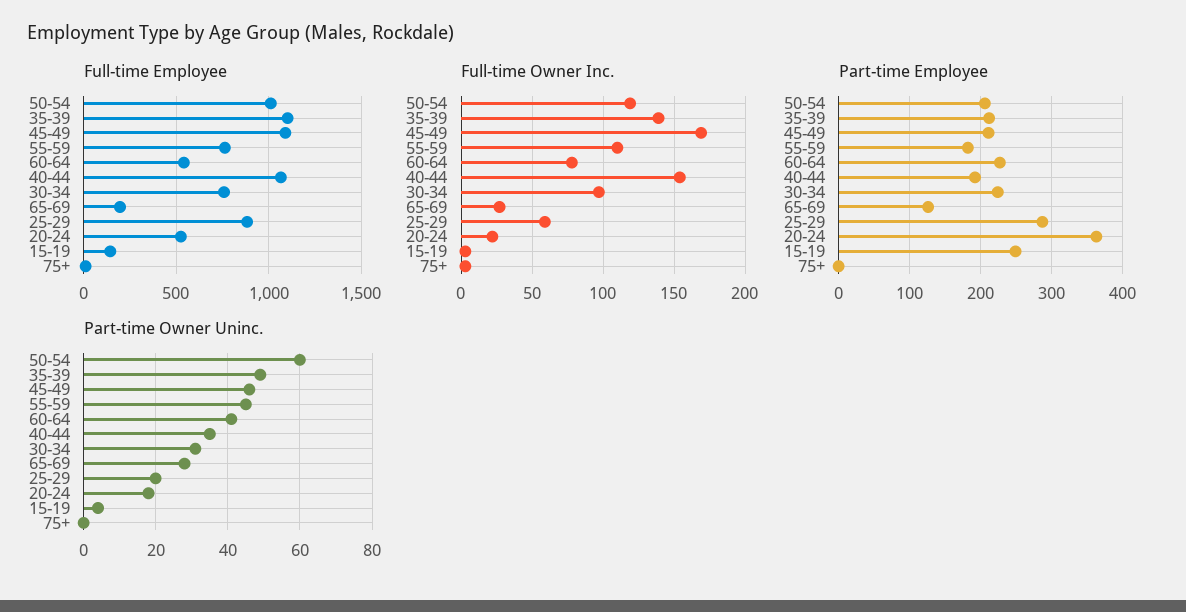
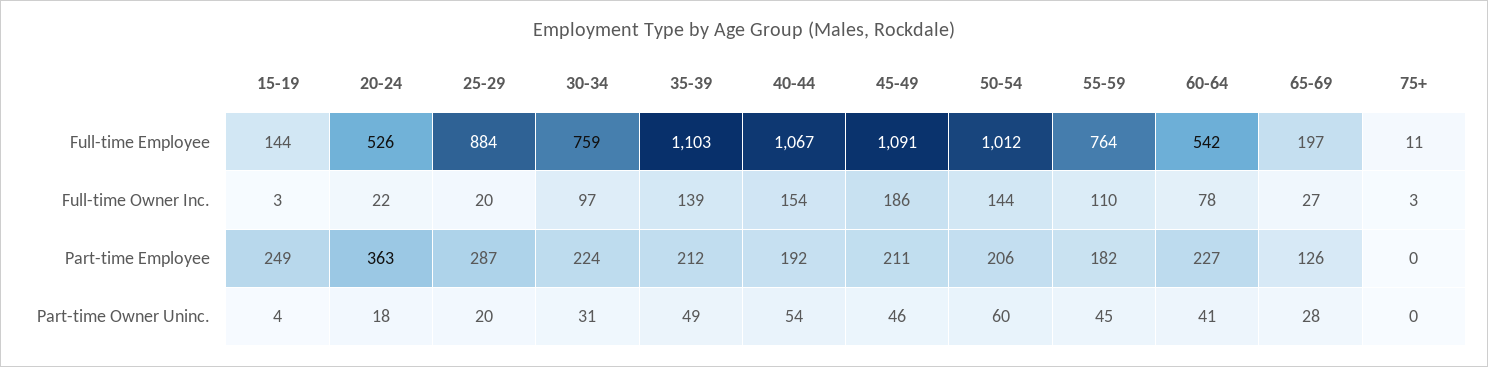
  {
    "Full-time Employee": {
      "50-54": 1012,
      "35-39": 1103,
      "45-49": 1091,
      "55-59": 764,
      "60-64": 542,
      "40-44": 1067,
      "30-34": 759,
      "65-69": 197,
      "25-29": 884,
      "20-24": 526,
      "15-19": 144,
      "75+": 11
    },
    "Full-time Owner Inc.": {
-     "50-54": 120,
+     "50-54": 144,
      "35-39": 139,
-     "45-49": 170,
+     "45-49": 186,
      "55-59": 110,
      "60-64": 78,
      "40-44": 154,
      "30-34": 97,
      "65-69": 27,
-     "25-29": 60,
+     "25-29": 20,
      "20-24": 22,
      "15-19": 3,
      "75+": 3
    },
    "Part-time Employee": {
      "50-54": 206,
      "35-39": 212,
      "45-49": 211,
      "55-59": 182,
      "60-64": 227,
      "40-44": 192,
      "30-34": 224,
      "65-69": 126,
      "25-29": 287,
      "20-24": 363,
      "15-19": 249,
      "75+": 0
    },
    "Part-time Owner Uninc.": {
      "50-54": 60,
      "35-39": 49,
      "45-49": 46,
      "55-59": 45,
      "60-64": 41,
-     "40-44": 35,
+     "40-44": 54,
      "30-34": 31,
      "65-69": 28,
      "25-29": 20,
      "20-24": 18,
      "15-19": 4,
      "75+": 0
    }
  }

